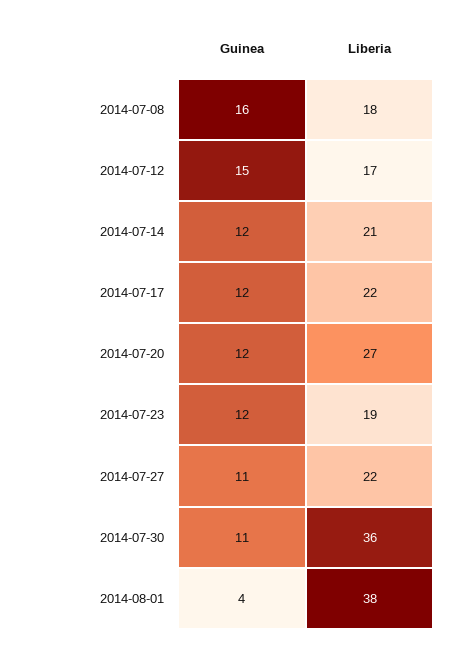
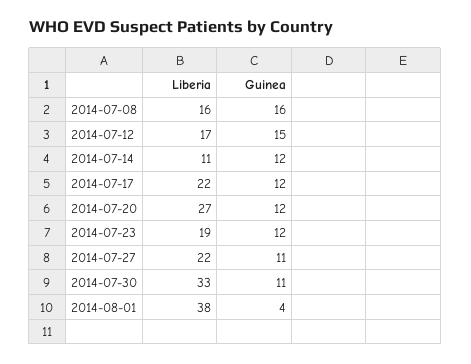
  {
    "Guinea": {
      "2014-07-08": 16,
      "2014-07-12": 15,
      "2014-07-14": 12,
      "2014-07-17": 12,
      "2014-07-20": 12,
      "2014-07-23": 12,
      "2014-07-27": 11,
      "2014-07-30": 11,
      "2014-08-01": 4
    },
    "Liberia": {
-     "2014-07-08": 18,
+     "2014-07-08": 16,
      "2014-07-12": 17,
-     "2014-07-14": 21,
+     "2014-07-14": 11,
      "2014-07-17": 22,
      "2014-07-20": 27,
      "2014-07-23": 19,
      "2014-07-27": 22,
-     "2014-07-30": 36,
+     "2014-07-30": 33,
      "2014-08-01": 38
    }
  }

